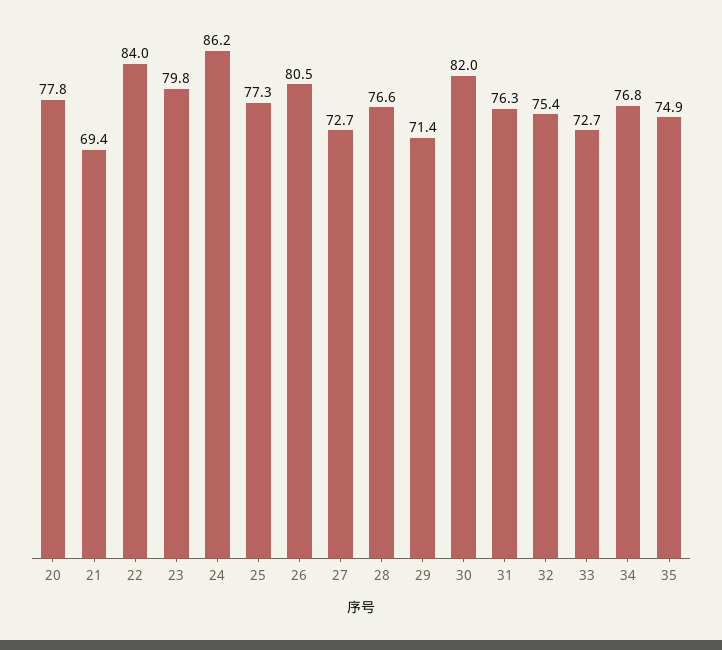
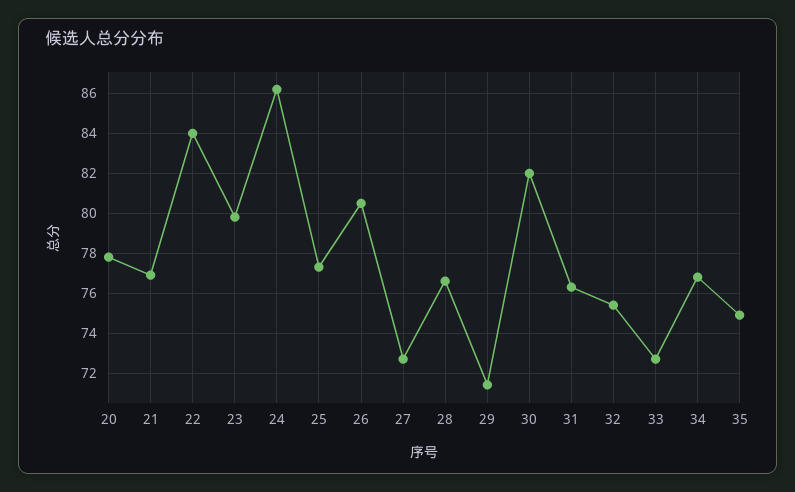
  {
    "20": 77.8,
-   "21": 69.4,
+   "21": 77,
    "22": 84,
    "23": 79.8,
    "24": 86.2,
    "25": 77.3,
    "26": 80.5,
    "27": 72.7,
    "28": 76.6,
    "29": 71.4,
    "30": 82,
    "31": 76.3,
    "32": 75.4,
    "33": 72.7,
    "34": 76.8,
    "35": 74.9
  }

